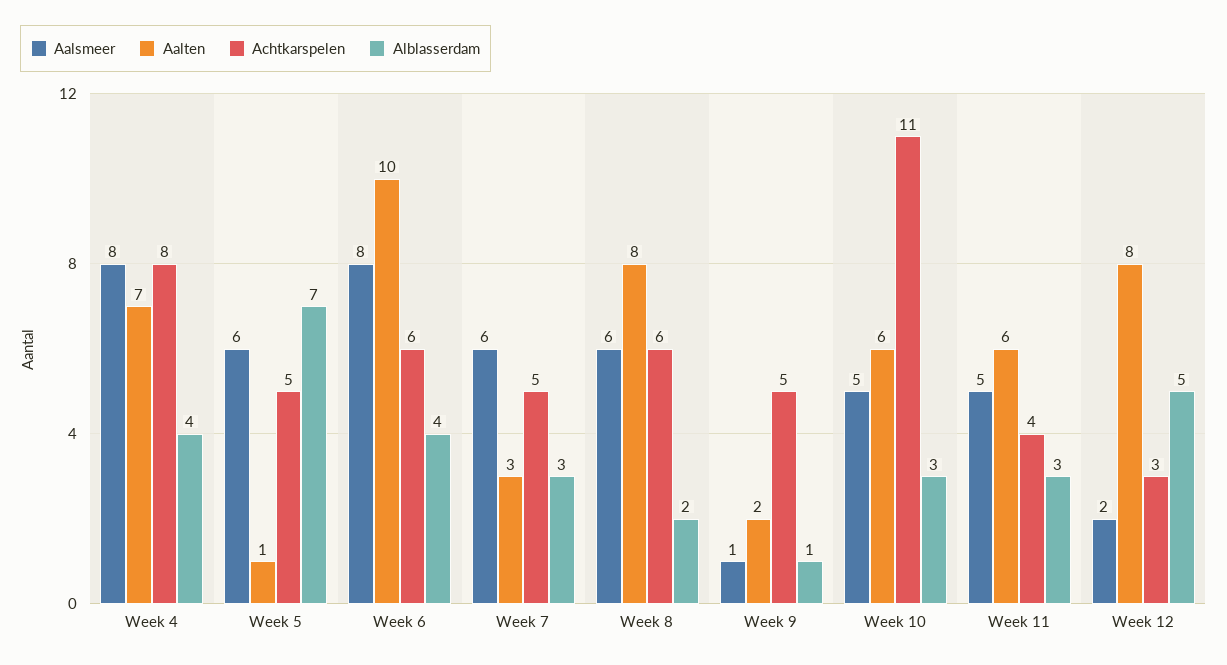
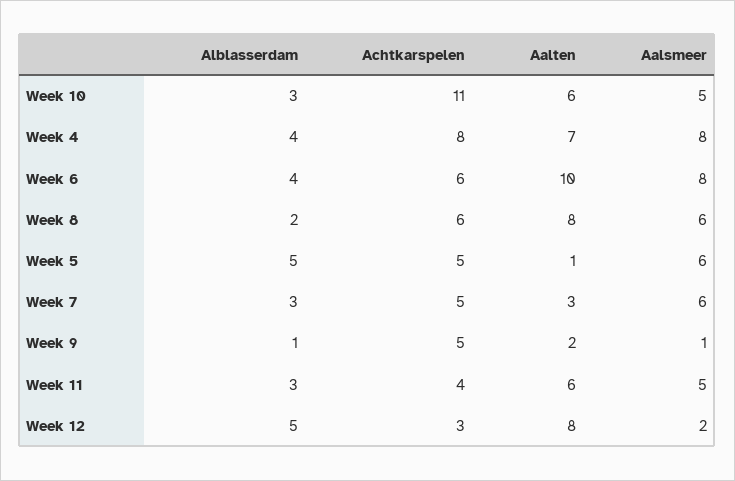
  {
    "Aalsmeer": {
      "Week 4": 8,
      "Week 5": 6,
      "Week 6": 8,
      "Week 7": 6,
      "Week 8": 6,
      "Week 9": 1,
      "Week 10": 5,
      "Week 11": 5,
      "Week 12": 2
    },
    "Aalten": {
      "Week 4": 7,
      "Week 5": 1,
      "Week 6": 10,
      "Week 7": 3,
      "Week 8": 8,
      "Week 9": 2,
      "Week 10": 6,
      "Week 11": 6,
      "Week 12": 8
    },
    "Achtkarspelen": {
      "Week 4": 8,
      "Week 5": 5,
      "Week 6": 6,
      "Week 7": 5,
      "Week 8": 6,
      "Week 9": 5,
      "Week 10": 11,
      "Week 11": 4,
      "Week 12": 3
    },
    "Alblasserdam": {
      "Week 4": 4,
-     "Week 5": 7,
+     "Week 5": 5,
      "Week 6": 4,
      "Week 7": 3,
      "Week 8": 2,
      "Week 9": 1,
      "Week 10": 3,
      "Week 11": 3,
      "Week 12": 5
    }
  }

